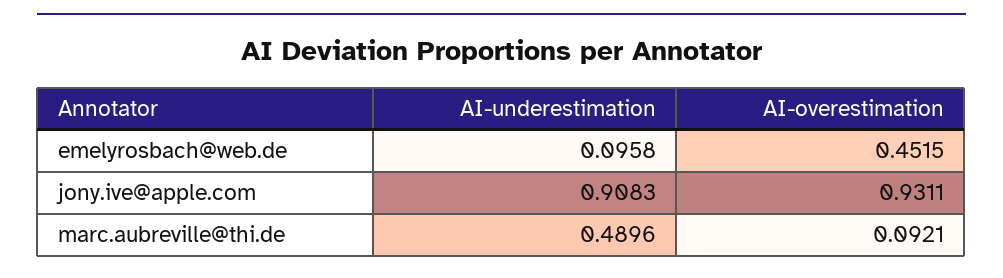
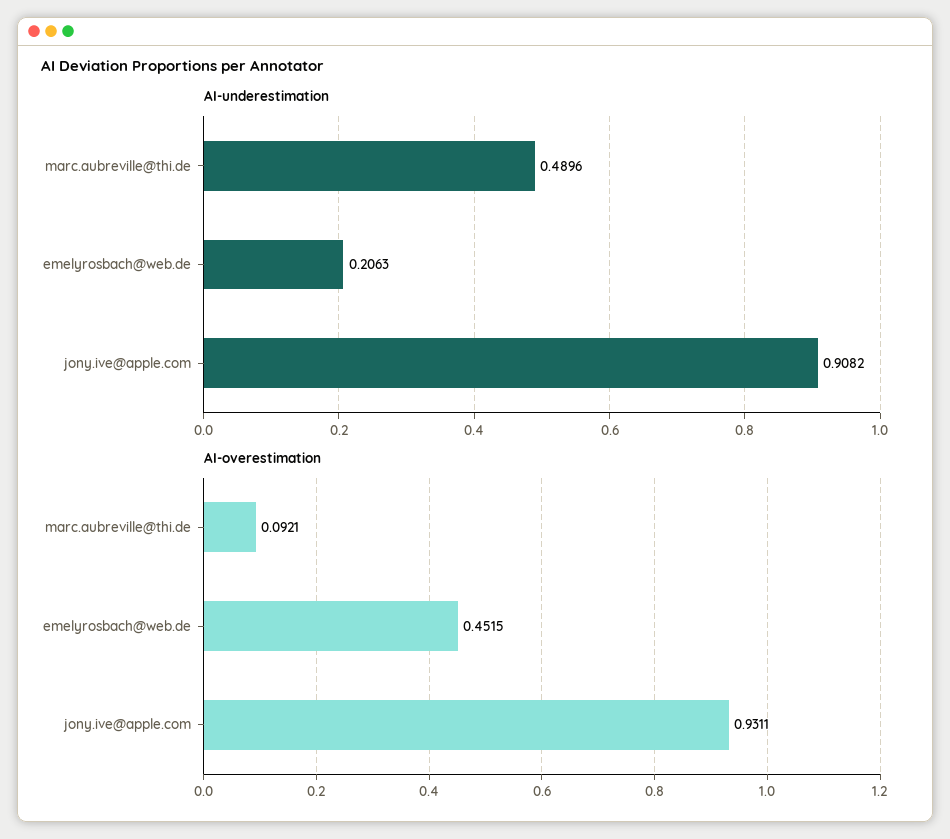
  {
    "AI-underestimation": {
-     "emelyrosbach@web.de": 0.0958,
+     "emelyrosbach@web.de": 0.2063,
-     "jony.ive@apple.com": 0.9083,
+     "jony.ive@apple.com": 0.9082,
      "marc.aubreville@thi.de": 0.4896
    },
    "AI-overestimation": {
      "emelyrosbach@web.de": 0.4515,
      "jony.ive@apple.com": 0.9311,
      "marc.aubreville@thi.de": 0.0921
    }
  }

